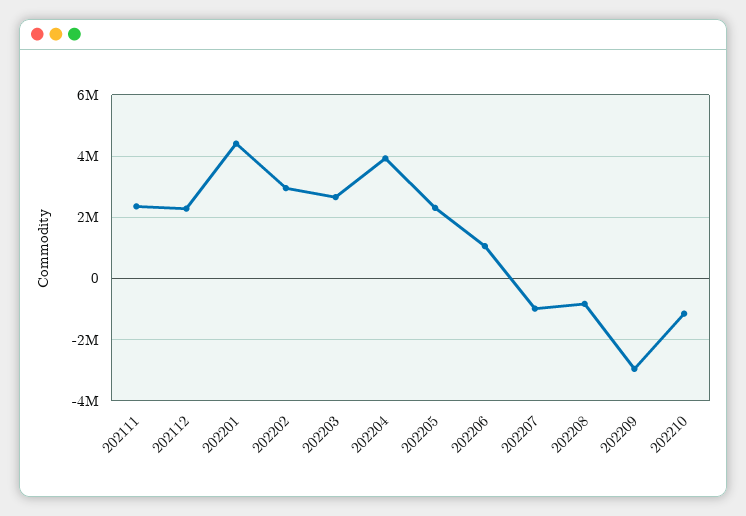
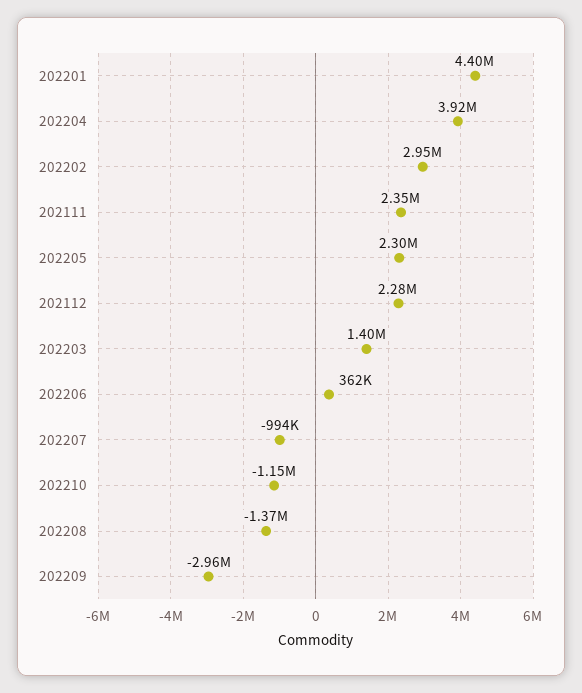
  {
    "202111": 2350000,
    "202112": 2280000,
    "202201": 4400000,
    "202202": 2950000,
-   "202203": 2600000,
+   "202203": 1400000,
    "202204": 3920000,
    "202205": 2300000,
-   "202206": 1000000,
+   "202206": 362000,
    "202207": -994000,
-   "202208": -800000,
+   "202208": -1370000,
    "202209": -2960000,
    "202210": -1150000
  }

